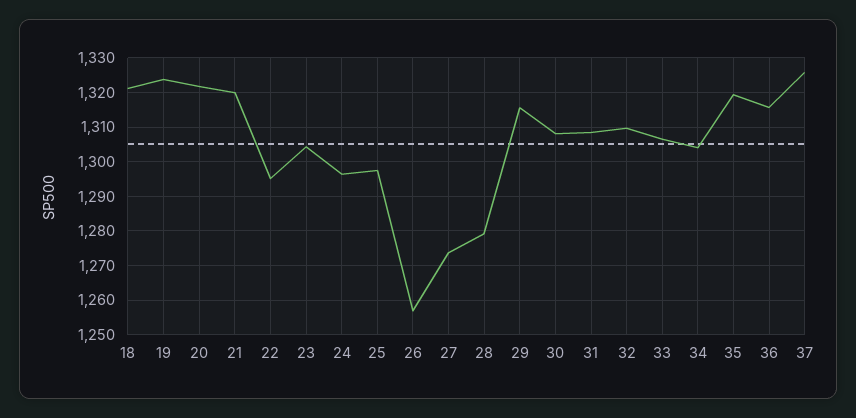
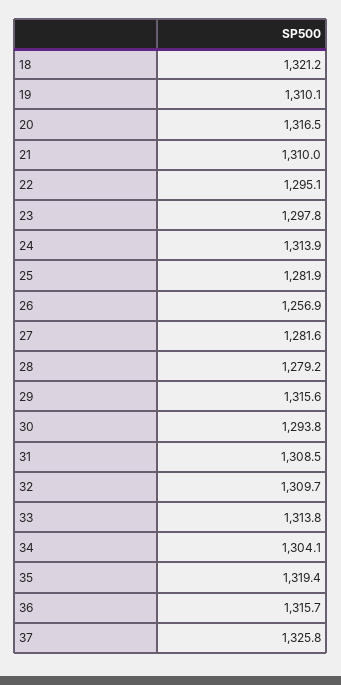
  {
    "18": 1321.2,
-   "19": 1324,
+   "19": 1310.1,
-   "20": 1322,
+   "20": 1316.5,
-   "21": 1320,
+   "21": 1310,
    "22": 1295.1,
-   "23": 1304,
+   "23": 1297.8,
-   "24": 1296,
+   "24": 1313.9,
-   "25": 1298,
+   "25": 1281.9,
    "26": 1256.9,
-   "27": 1274,
+   "27": 1281.6,
    "28": 1279.2,
    "29": 1315.6,
-   "30": 1308,
+   "30": 1293.8,
    "31": 1308.5,
    "32": 1309.7,
-   "33": 1306,
+   "33": 1313.8,
    "34": 1304.1,
    "35": 1319.4,
    "36": 1315.7,
    "37": 1325.8
  }

